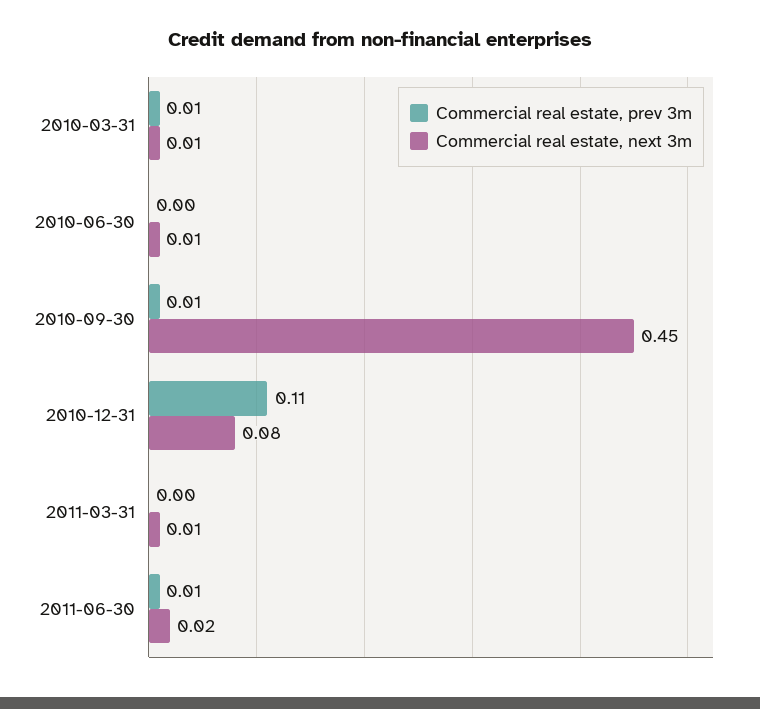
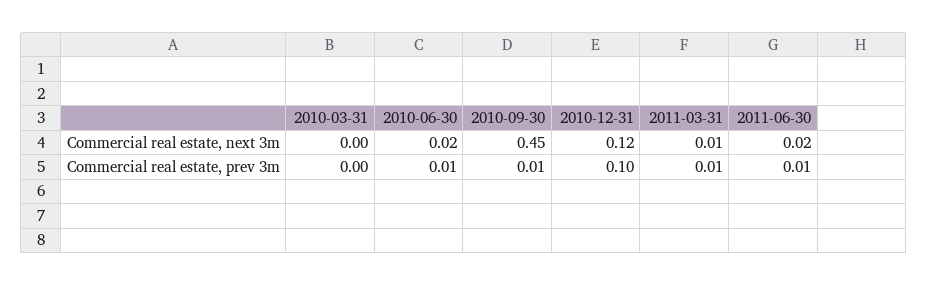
  {
    "Commercial real estate, prev 3m": {
-     "2010-03-31": 0.01,
+     "2010-03-31": 0,
-     "2010-06-30": 0,
+     "2010-06-30": 0.01,
      "2010-09-30": 0.01,
-     "2010-12-31": 0.11,
+     "2010-12-31": 0.1,
-     "2011-03-31": 0,
+     "2011-03-31": 0.01,
      "2011-06-30": 0.01
    },
    "Commercial real estate, next 3m": {
-     "2010-03-31": 0.01,
+     "2010-03-31": 0,
-     "2010-06-30": 0.01,
+     "2010-06-30": 0.02,
      "2010-09-30": 0.45,
-     "2010-12-31": 0.08,
+     "2010-12-31": 0.12,
      "2011-03-31": 0.01,
      "2011-06-30": 0.02
    }
  }

